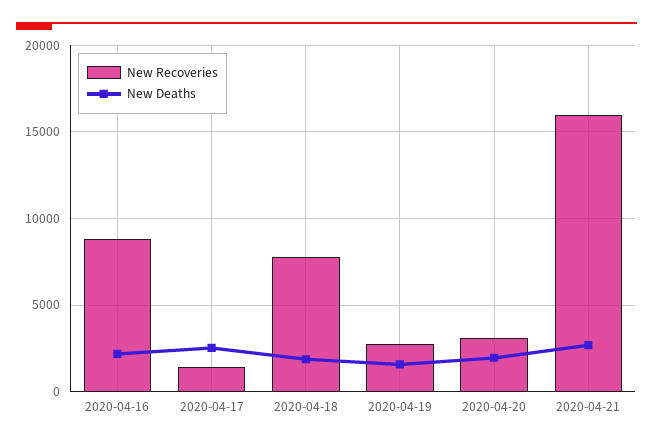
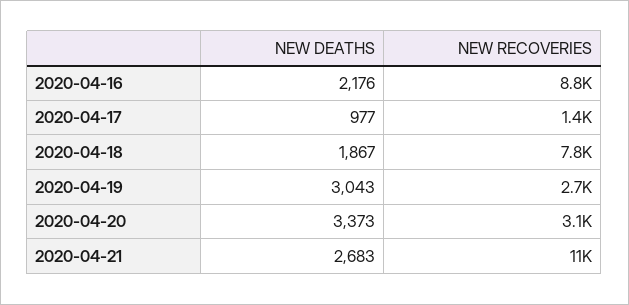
  {
    "New Recoveries": {
      "2020-04-16": 8800,
      "2020-04-17": 1400,
      "2020-04-18": 7800,
      "2020-04-19": 2700,
      "2020-04-20": 3100,
-     "2020-04-21": 16000
+     "2020-04-21": 11000
    },
    "New Deaths": {
      "2020-04-16": 2176,
-     "2020-04-17": 2500,
+     "2020-04-17": 977,
      "2020-04-18": 1867,
-     "2020-04-19": 1500,
+     "2020-04-19": 3043,
-     "2020-04-20": 2000,
+     "2020-04-20": 3373,
      "2020-04-21": 2683
    }
  }

